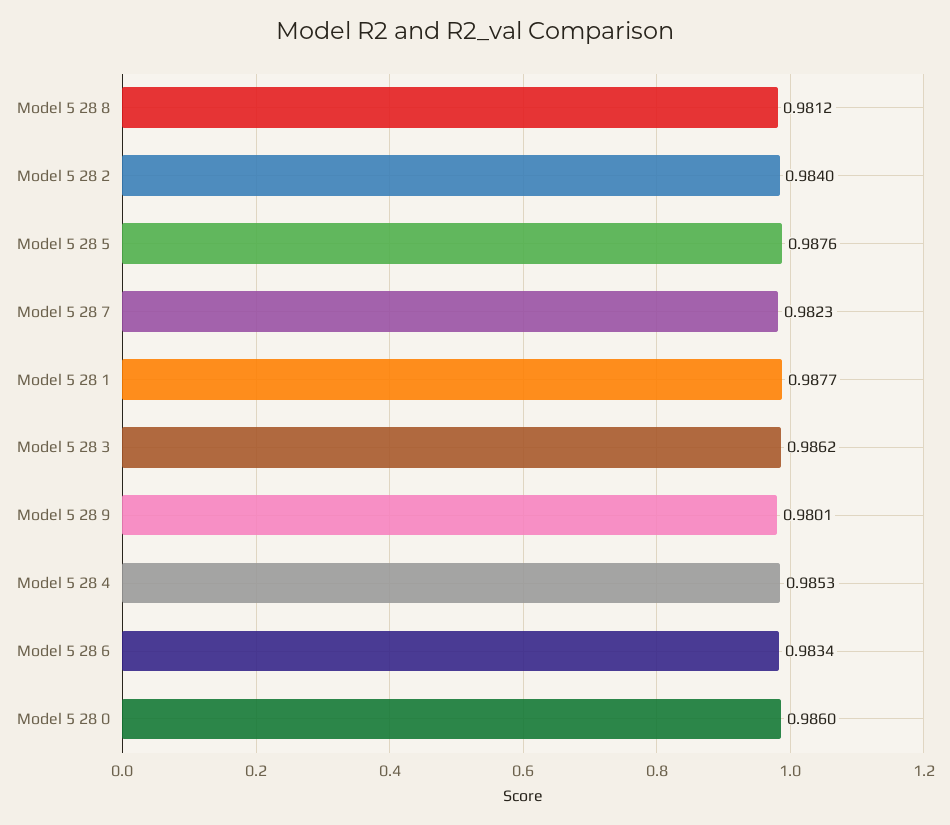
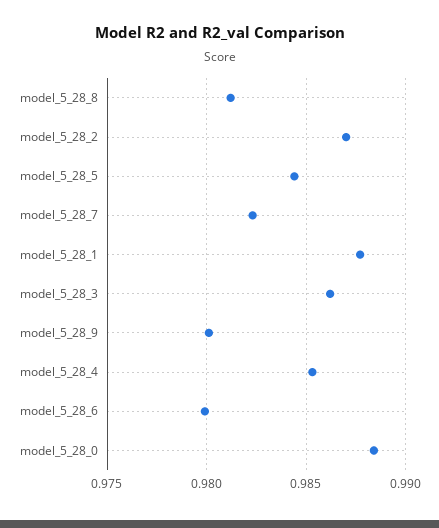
  {
    "Model 5 28 8": 0.9812,
-   "Model 5 28 2": 0.984,
+   "Model 5 28 2": 0.987,
-   "Model 5 28 5": 0.9876,
+   "Model 5 28 5": 0.9845,
    "Model 5 28 7": 0.9823,
    "Model 5 28 1": 0.9877,
    "Model 5 28 3": 0.9862,
    "Model 5 28 9": 0.9801,
    "Model 5 28 4": 0.9853,
-   "Model 5 28 6": 0.9834,
+   "Model 5 28 6": 0.98,
-   "Model 5 28 0": 0.986
+   "Model 5 28 0": 0.9885
  }

